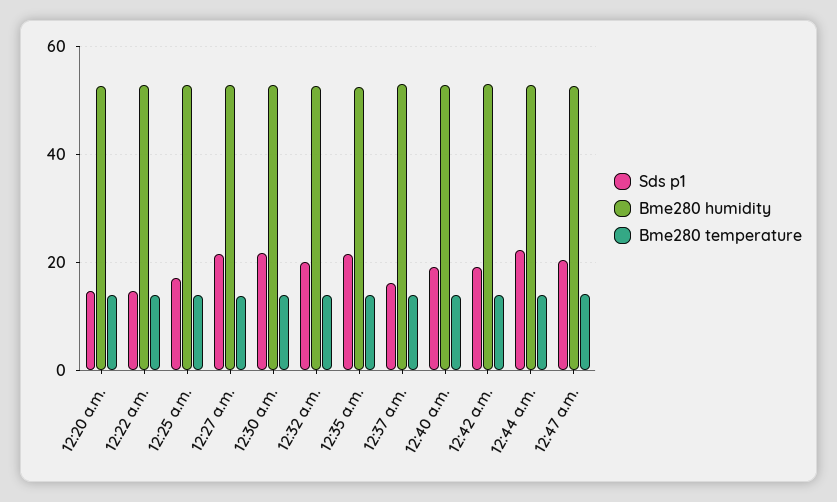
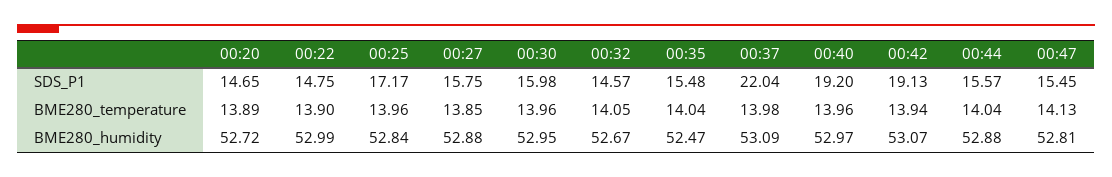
  {
    "Sds p1": {
      "12:20 a.m.": 14.65,
      "12:22 a.m.": 14.75,
      "12:25 a.m.": 17.17,
-     "12:27 a.m.": 22,
+     "12:27 a.m.": 15.75,
-     "12:30 a.m.": 22,
+     "12:30 a.m.": 15.98,
-     "12:32 a.m.": 20,
+     "12:32 a.m.": 14.57,
-     "12:35 a.m.": 22,
+     "12:35 a.m.": 15.48,
-     "12:37 a.m.": 16,
+     "12:37 a.m.": 22.04,
      "12:40 a.m.": 19.2,
      "12:42 a.m.": 19.13,
-     "12:44 a.m.": 22,
+     "12:44 a.m.": 15.57,
-     "12:47 a.m.": 20
+     "12:47 a.m.": 15.45
    },
    "Bme280 humidity": {
      "12:20 a.m.": 52.72,
      "12:22 a.m.": 52.99,
      "12:25 a.m.": 52.84,
      "12:27 a.m.": 52.88,
      "12:30 a.m.": 52.95,
      "12:32 a.m.": 52.67,
      "12:35 a.m.": 52.47,
      "12:37 a.m.": 53.09,
      "12:40 a.m.": 52.97,
      "12:42 a.m.": 53.07,
      "12:44 a.m.": 52.88,
      "12:47 a.m.": 52.81
    },
    "Bme280 temperature": {
      "12:20 a.m.": 13.89,
      "12:22 a.m.": 13.9,
      "12:25 a.m.": 13.96,
      "12:27 a.m.": 13.85,
      "12:30 a.m.": 13.96,
      "12:32 a.m.": 14.05,
      "12:35 a.m.": 14.04,
      "12:37 a.m.": 13.98,
      "12:40 a.m.": 13.96,
      "12:42 a.m.": 13.94,
      "12:44 a.m.": 14.04,
      "12:47 a.m.": 14.13
    }
  }

